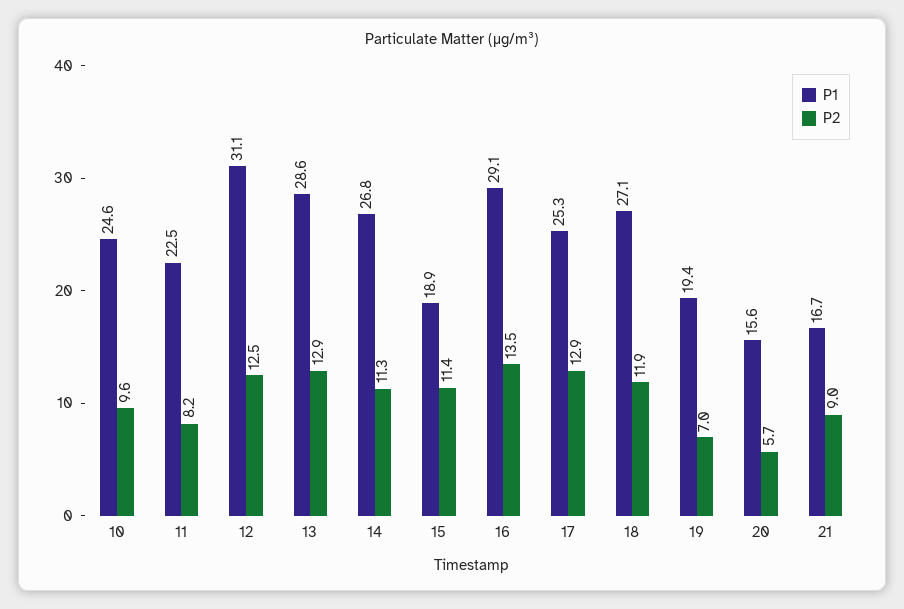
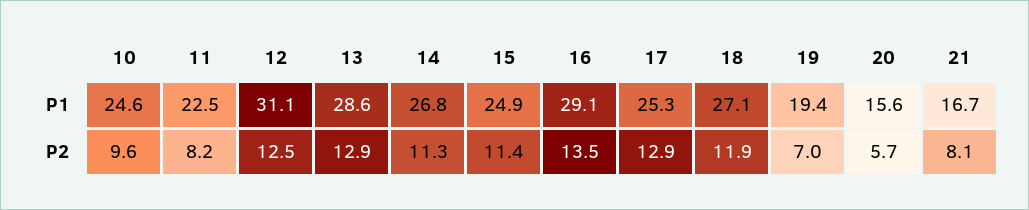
  {
    "P1": {
      "10": 24.6,
      "11": 22.5,
      "12": 31.1,
      "13": 28.6,
      "14": 26.8,
-     "15": 18.9,
+     "15": 24.9,
      "16": 29.1,
      "17": 25.3,
      "18": 27.1,
      "19": 19.4,
      "20": 15.6,
      "21": 16.7
    },
    "P2": {
      "10": 9.6,
      "11": 8.2,
      "12": 12.5,
      "13": 12.9,
      "14": 11.3,
      "15": 11.4,
      "16": 13.5,
      "17": 12.9,
      "18": 11.9,
      "19": 7,
      "20": 5.7,
-     "21": 9
+     "21": 8.1
    }
  }

